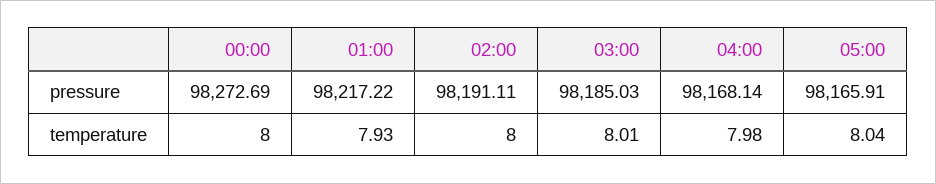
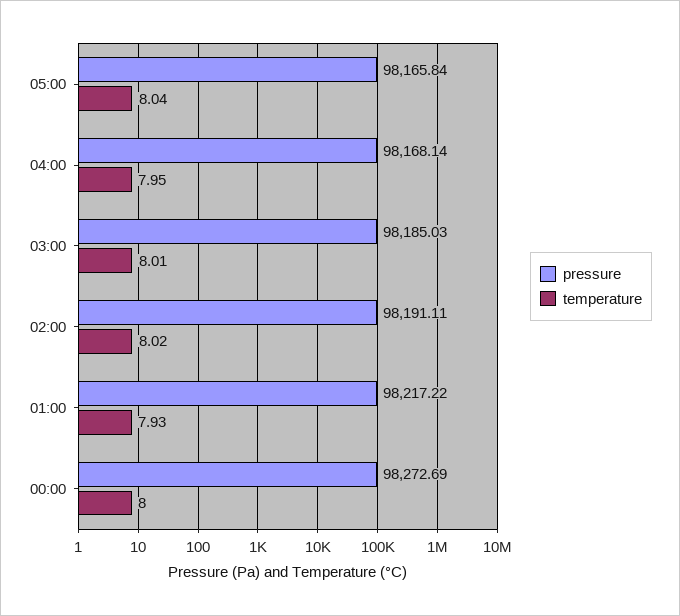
  {
    "pressure": {
      "00:00": 98272.69,
      "01:00": 98217.22,
      "02:00": 98191.11,
      "03:00": 98185.03,
      "04:00": 98168.14,
-     "05:00": 98165.91
+     "05:00": 98165.84
    },
    "temperature": {
      "00:00": 8,
      "01:00": 7.93,
-     "02:00": 8,
+     "02:00": 8.02,
      "03:00": 8.01,
-     "04:00": 7.98,
+     "04:00": 7.95,
      "05:00": 8.04
    }
  }

